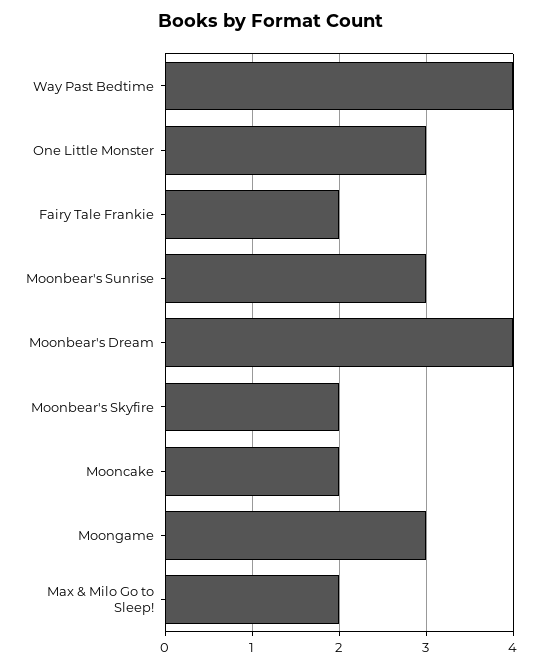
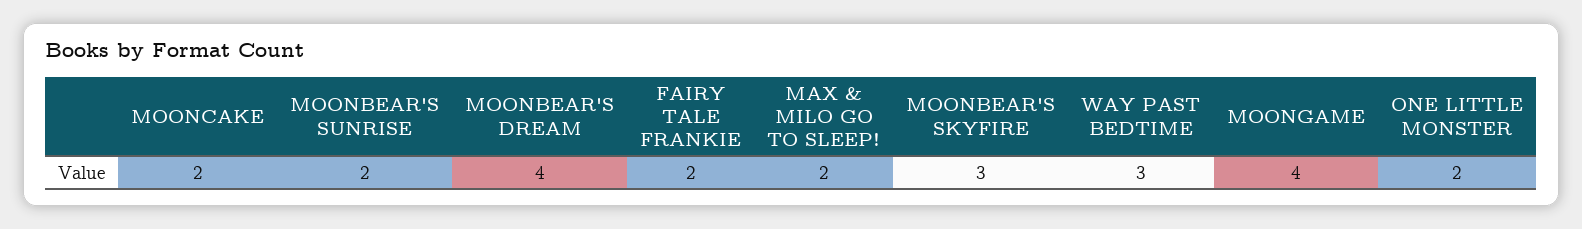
  {
-   "Way Past Bedtime": 4,
+   "Way Past Bedtime": 3,
-   "One Little Monster": 3,
+   "One Little Monster": 2,
    "Fairy Tale Frankie": 2,
-   "Moonbear's Sunrise": 3,
+   "Moonbear's Sunrise": 2,
    "Moonbear's Dream": 4,
-   "Moonbear's Skyfire": 2,
+   "Moonbear's Skyfire": 3,
    "Mooncake": 2,
-   "Moongame": 3,
+   "Moongame": 4,
    "Max & Milo Go to Sleep!": 2
  }

